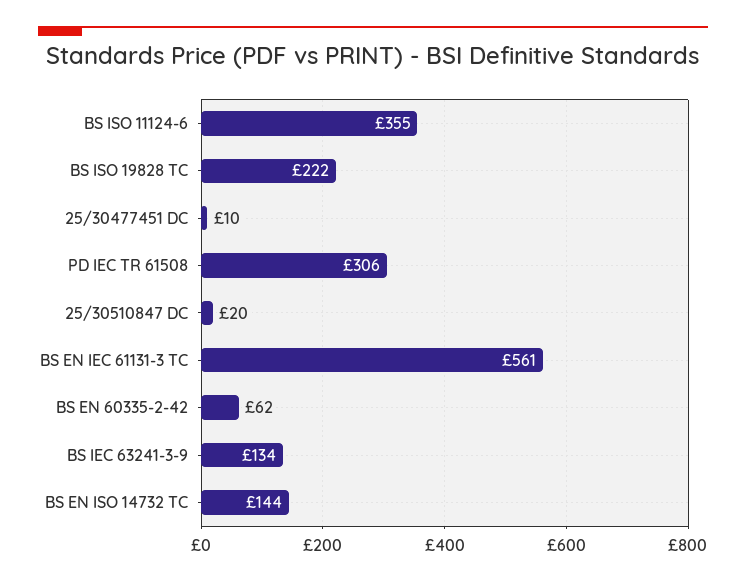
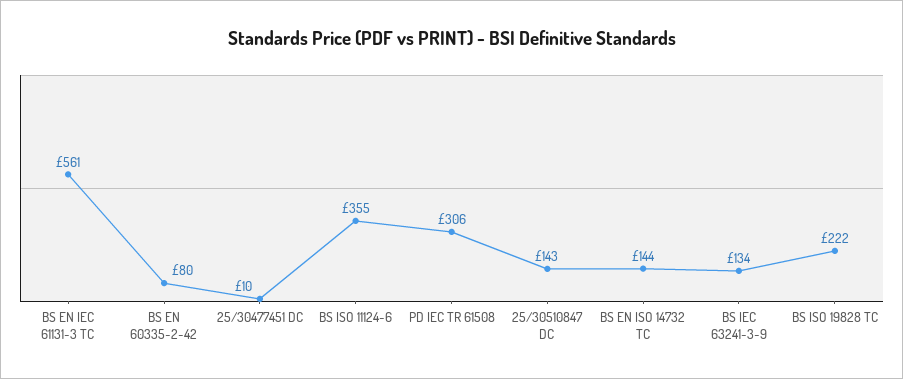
  {
    "BS ISO 11124-6": 355,
    "BS ISO 19828 TC": 222,
    "25/30477451 DC": 10,
    "PD IEC TR 61508": 306,
-   "25/30510847 DC": 20,
+   "25/30510847 DC": 143,
    "BS EN IEC 61131-3 TC": 561,
-   "BS EN 60335-2-42": 62,
+   "BS EN 60335-2-42": 80,
    "BS IEC 63241-3-9": 134,
    "BS EN ISO 14732 TC": 144
  }

